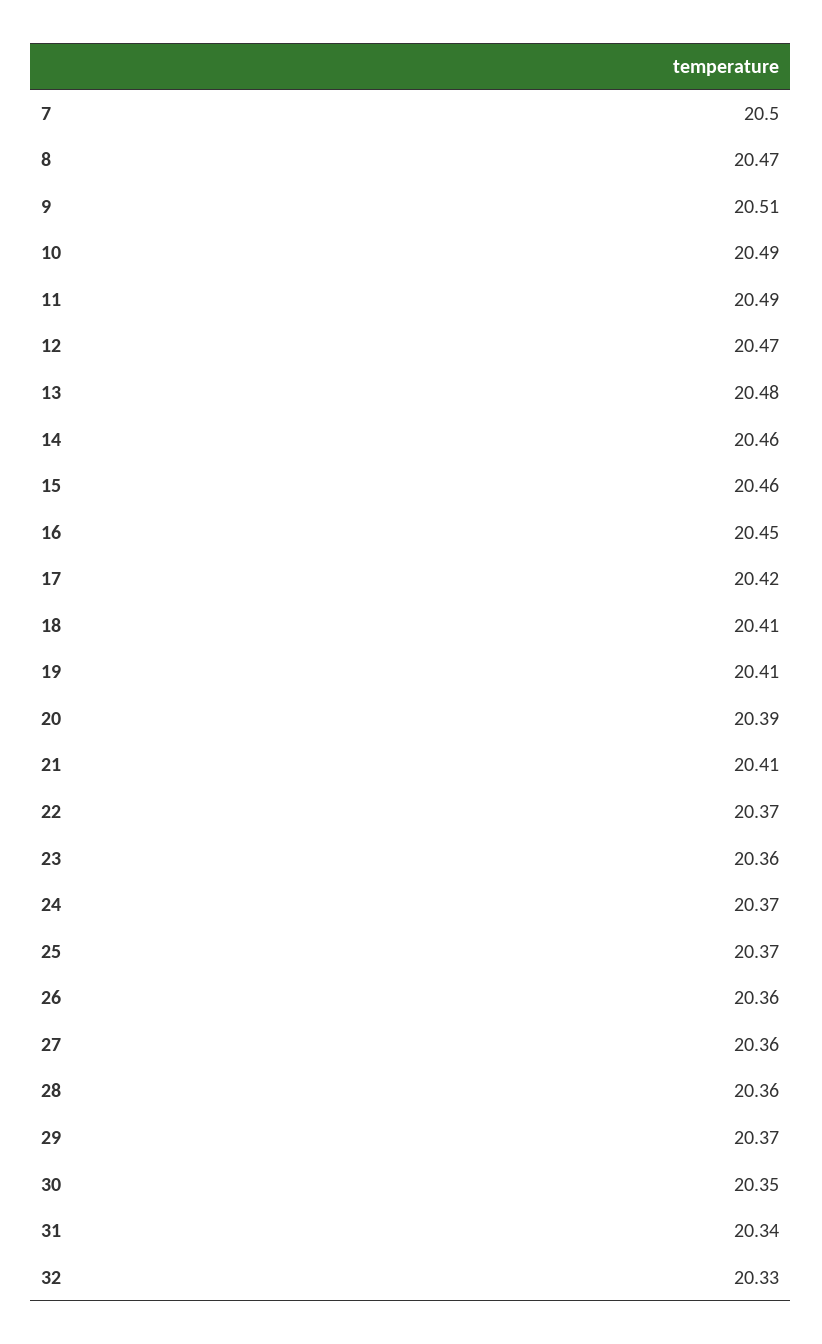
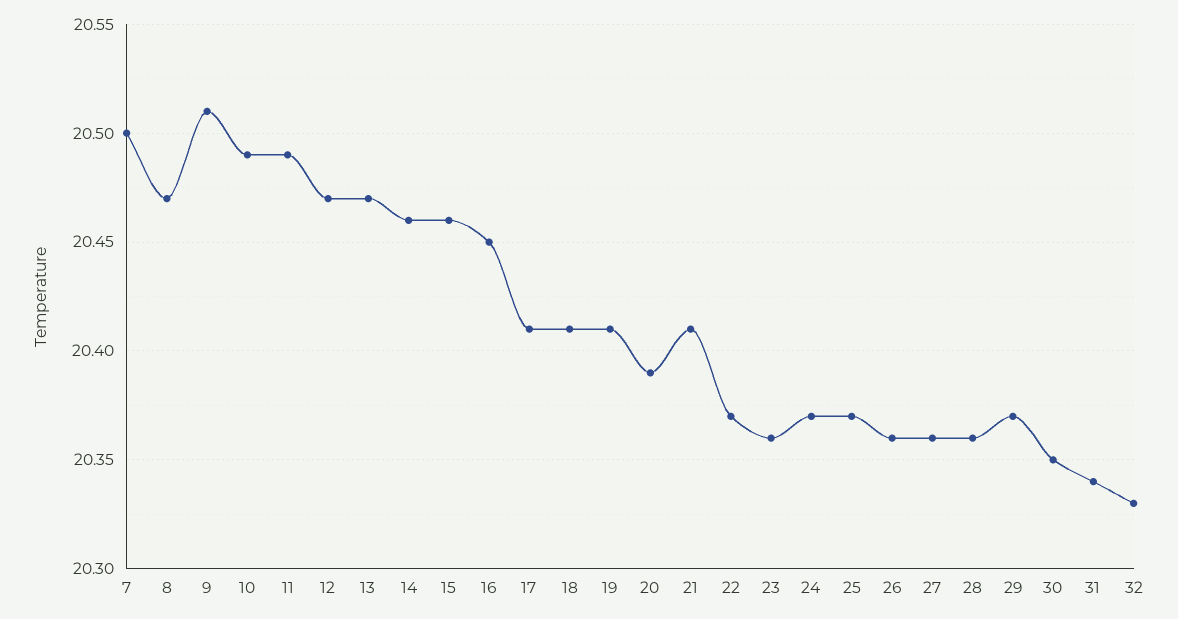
  {
    "7": 20.5,
    "8": 20.47,
    "9": 20.51,
    "10": 20.49,
    "11": 20.49,
    "12": 20.47,
-   "13": 20.48,
+   "13": 20.47,
    "14": 20.46,
    "15": 20.46,
    "16": 20.45,
-   "17": 20.42,
+   "17": 20.41,
    "18": 20.41,
    "19": 20.41,
    "20": 20.39,
    "21": 20.41,
    "22": 20.37,
    "23": 20.36,
    "24": 20.37,
    "25": 20.37,
    "26": 20.36,
    "27": 20.36,
    "28": 20.36,
    "29": 20.37,
    "30": 20.35,
    "31": 20.34,
    "32": 20.33
  }

